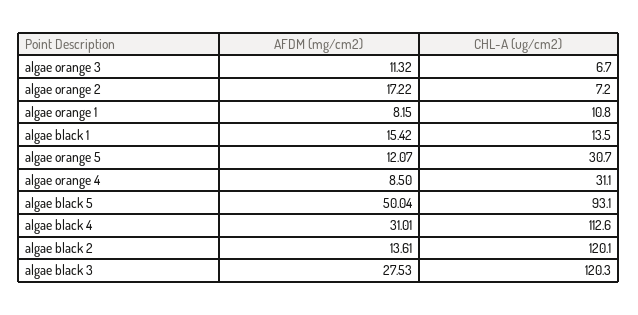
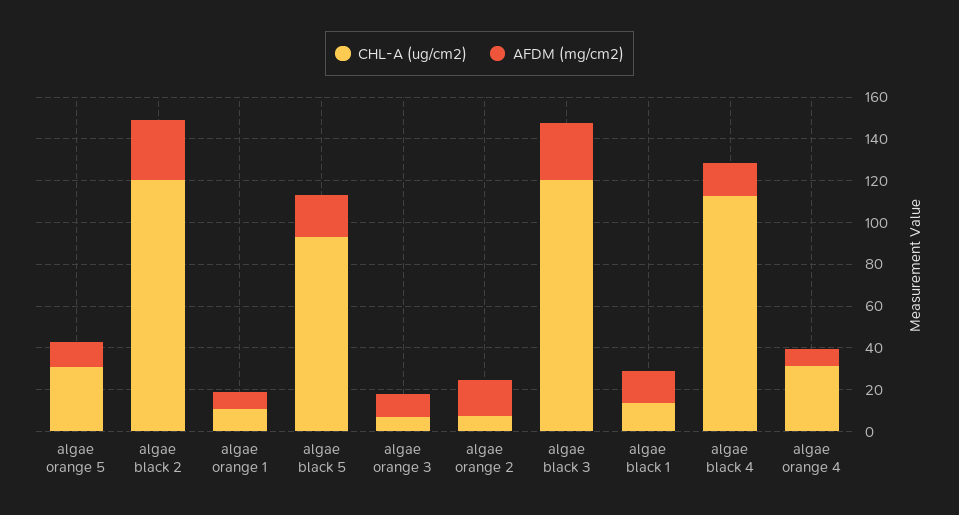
  {
    "AFDM (mg/cm2)": {
      "algae orange 3": 11.32,
      "algae orange 2": 17.22,
      "algae orange 1": 8.15,
      "algae black 1": 15.42,
      "algae orange 5": 12.07,
      "algae orange 4": 8.5,
-     "algae black 5": 50.04,
+     "algae black 5": 20,
-     "algae black 4": 31.01,
+     "algae black 4": 15,
-     "algae black 2": 13.61,
+     "algae black 2": 30,
      "algae black 3": 27.53
    },
    "CHL-A (ug/cm2)": {
      "algae orange 3": 6.7,
      "algae orange 2": 7.2,
      "algae orange 1": 10.8,
      "algae black 1": 13.5,
      "algae orange 5": 30.7,
      "algae orange 4": 31.1,
      "algae black 5": 93.1,
      "algae black 4": 112.6,
      "algae black 2": 120.1,
      "algae black 3": 120.3
    }
  }

